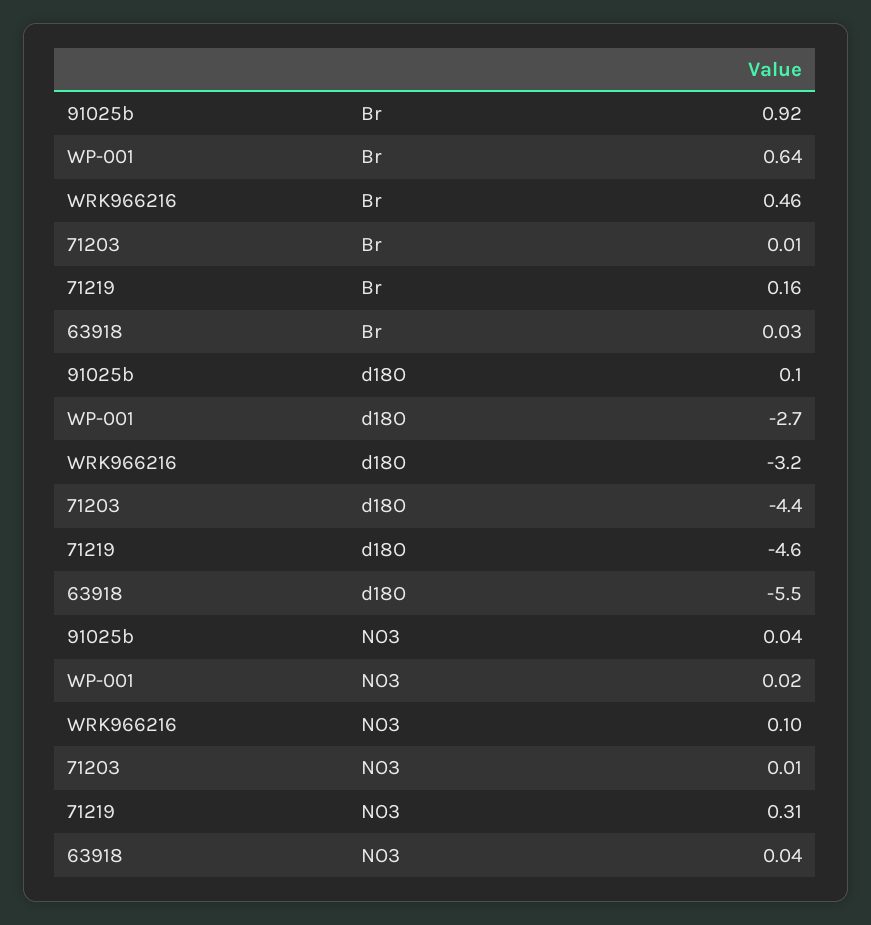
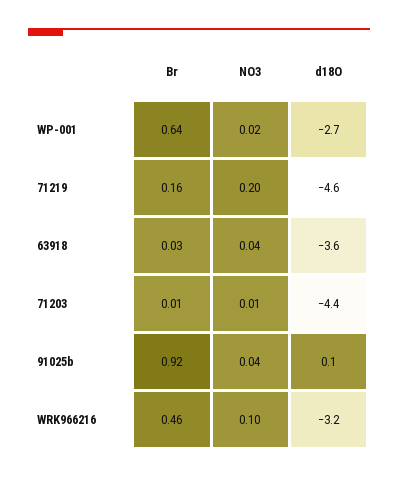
  {
    "91025b": {
      "Br": 0.92,
      "d18O": 0.1,
      "NO3": 0.04
    },
    "WP-001": {
      "Br": 0.64,
      "d18O": -2.7,
      "NO3": 0.02
    },
    "WRK966216": {
      "Br": 0.46,
      "d18O": -3.2,
      "NO3": 0.1
    },
    "71203": {
      "Br": 0.01,
      "d18O": -4.4,
      "NO3": 0.01
    },
    "71219": {
      "Br": 0.16,
      "d18O": -4.6,
-     "NO3": 0.31
+     "NO3": 0.2
    },
    "63918": {
      "Br": 0.03,
-     "d18O": -5.5,
+     "d18O": -3.6,
      "NO3": 0.04
    }
  }

